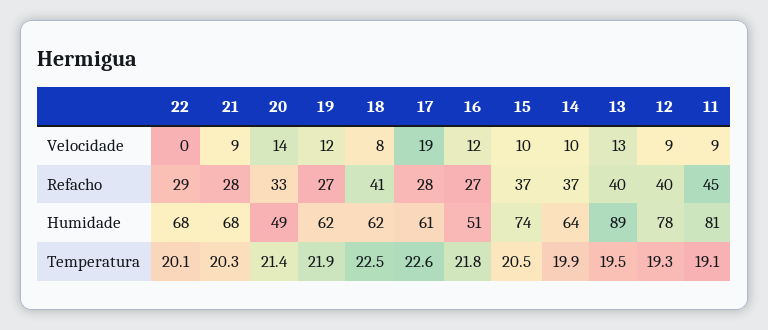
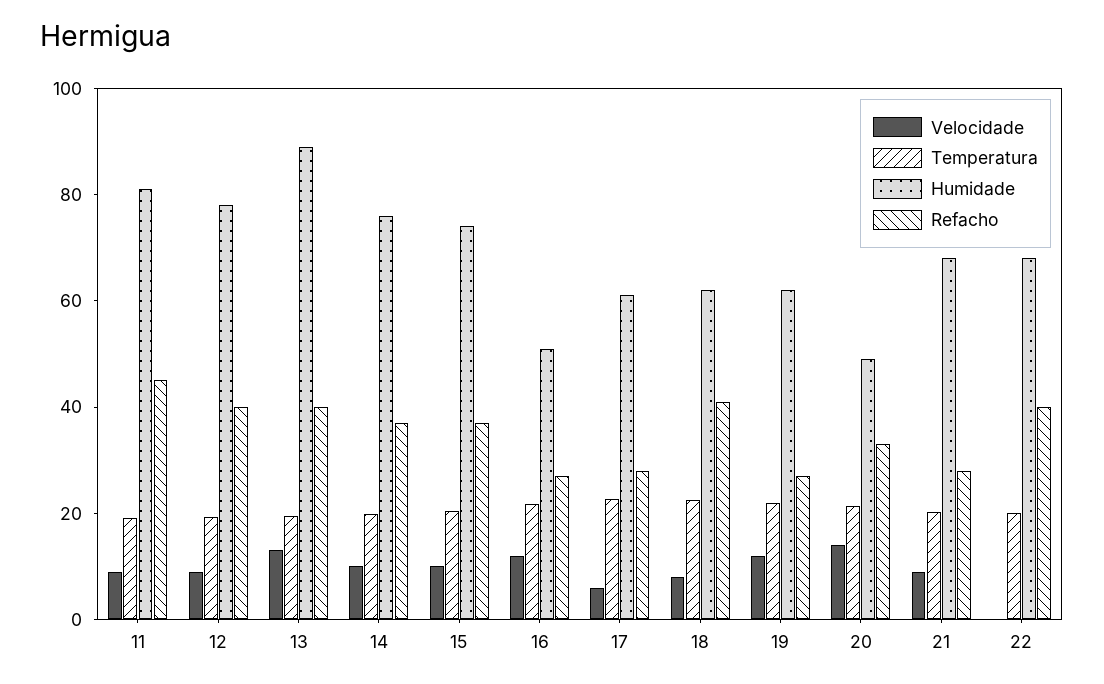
  {
    "Velocidade": {
      "22": 0,
      "21": 9,
      "20": 14,
      "19": 12,
      "18": 8,
-     "17": 19,
+     "17": 5,
      "16": 12,
      "15": 10,
      "14": 10,
      "13": 13,
      "12": 9,
      "11": 9
    },
    "Refacho": {
-     "22": 29,
+     "22": 40,
      "21": 28,
      "20": 33,
      "19": 27,
      "18": 41,
      "17": 28,
      "16": 27,
      "15": 37,
      "14": 37,
      "13": 40,
      "12": 40,
      "11": 45
    },
    "Humidade": {
      "22": 68,
      "21": 68,
      "20": 49,
      "19": 62,
      "18": 62,
      "17": 61,
      "16": 51,
      "15": 74,
-     "14": 64,
+     "14": 75,
      "13": 89,
      "12": 78,
      "11": 81
    },
    "Temperatura": {
      "22": 20.1,
      "21": 20.3,
      "20": 21.4,
      "19": 21.9,
      "18": 22.5,
      "17": 22.6,
      "16": 21.8,
      "15": 20.5,
      "14": 19.9,
      "13": 19.5,
      "12": 19.3,
      "11": 19.1
    }
  }

